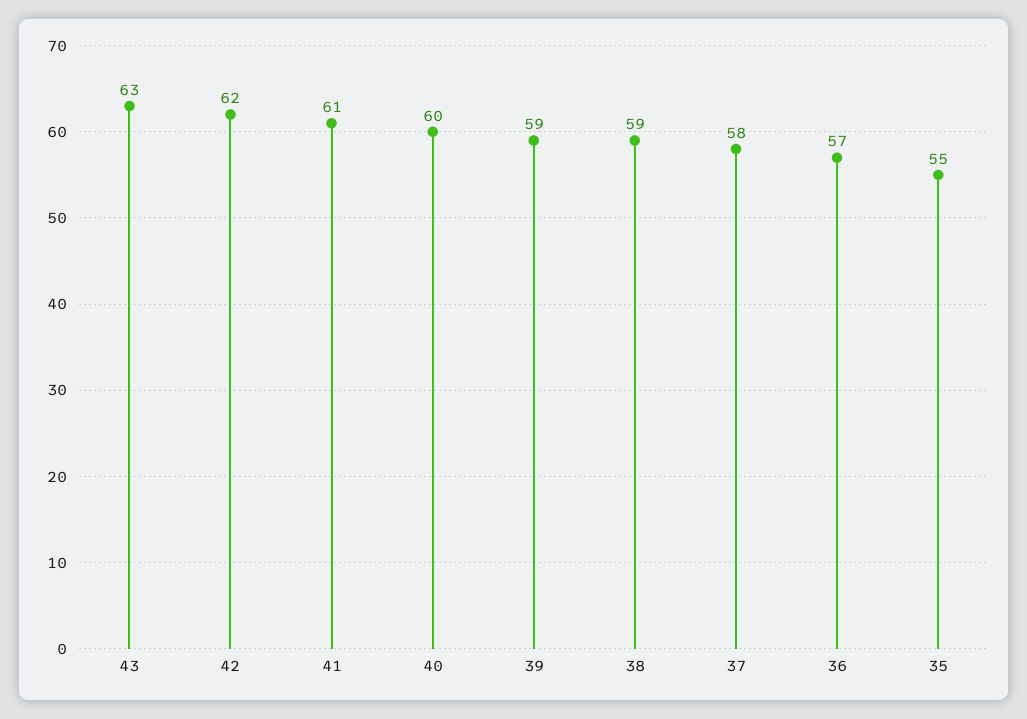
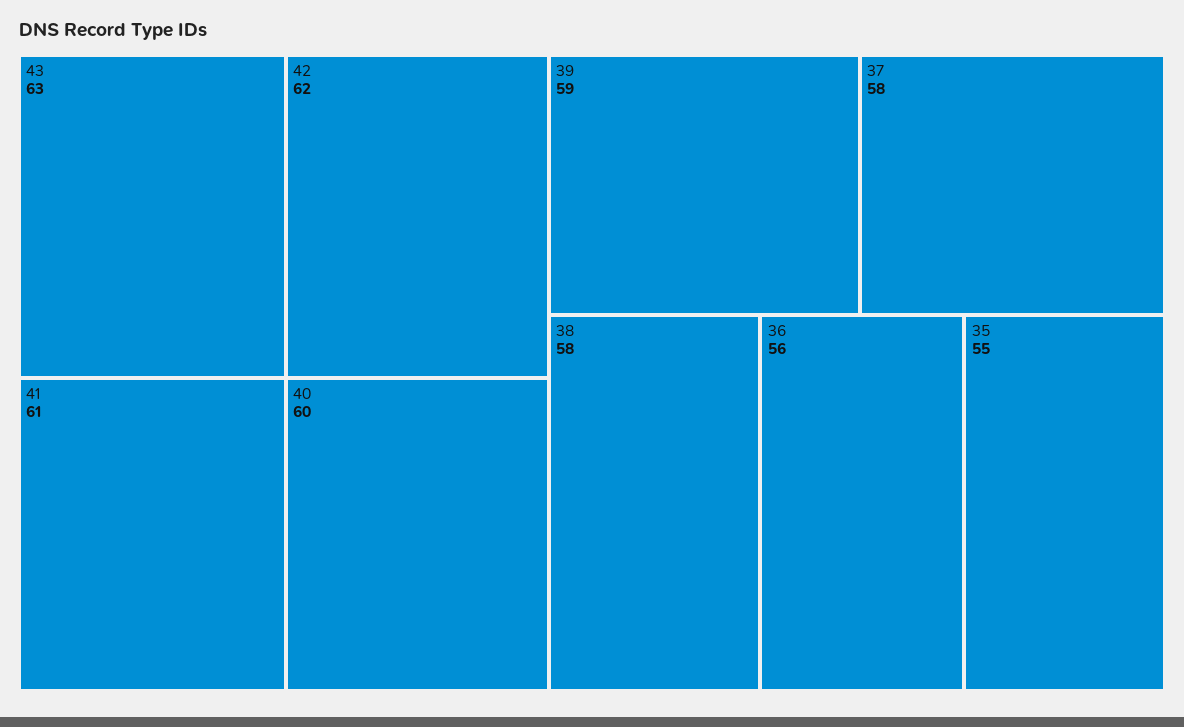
  {
    "43": 63,
    "42": 62,
    "41": 61,
    "40": 60,
    "39": 59,
-   "38": 59,
+   "38": 58,
    "37": 58,
-   "36": 57,
+   "36": 56,
    "35": 55
  }

